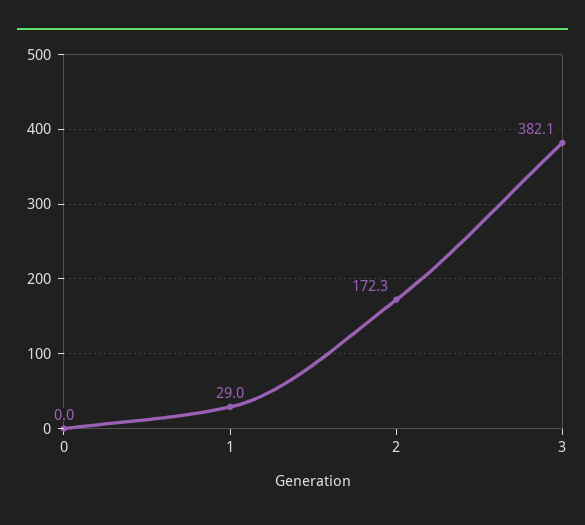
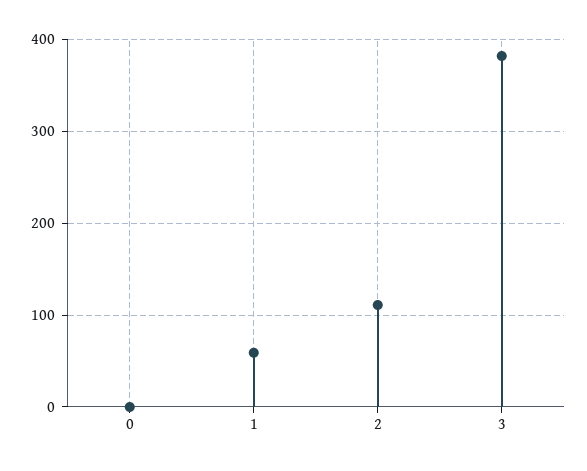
  {
    "0": 0,
-   "1": 29,
+   "1": 60,
-   "2": 172.3,
+   "2": 110,
    "3": 382.1
  }

